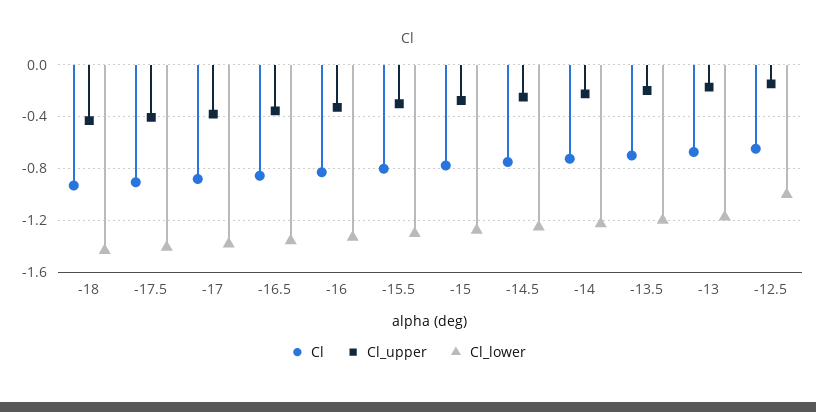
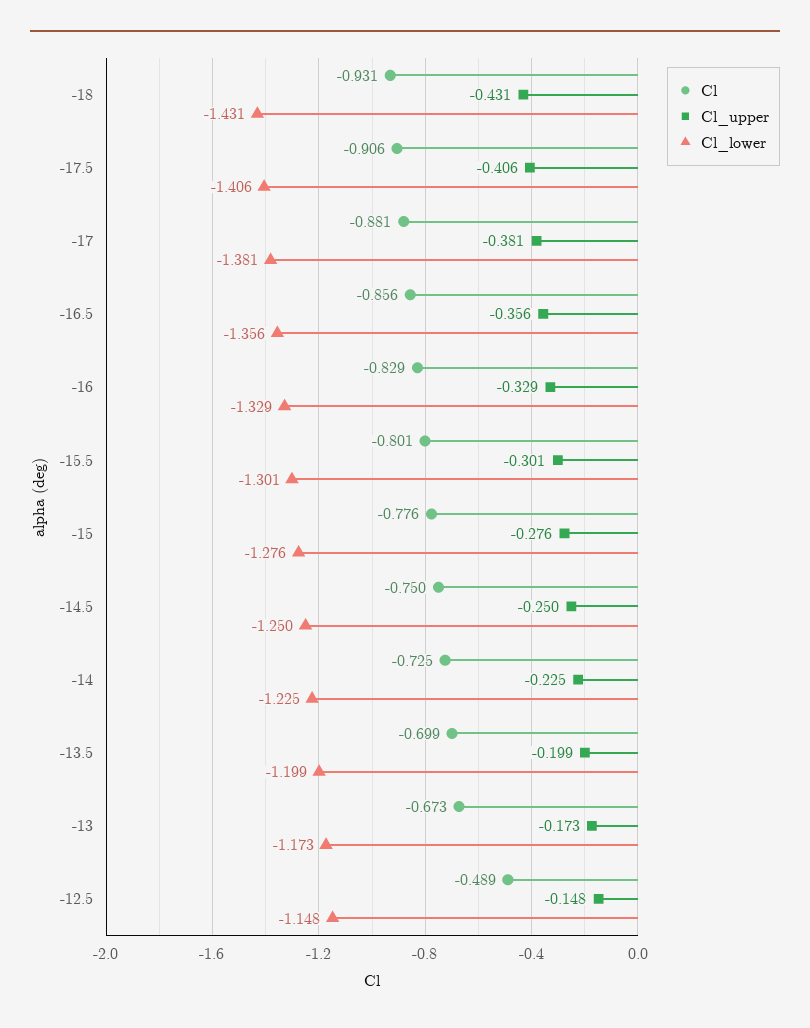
  {
    "Cl": {
      "-18": -0.931,
      "-17.5": -0.906,
      "-17": -0.881,
      "-16.5": -0.856,
      "-16": -0.829,
      "-15.5": -0.801,
      "-15": -0.776,
      "-14.5": -0.75,
      "-14": -0.725,
      "-13.5": -0.699,
      "-13": -0.673,
-     "-12.5": -0.65
+     "-12.5": -0.489
    },
    "Cl_upper": {
      "-18": -0.431,
      "-17.5": -0.406,
      "-17": -0.381,
      "-16.5": -0.356,
      "-16": -0.329,
      "-15.5": -0.301,
      "-15": -0.276,
      "-14.5": -0.25,
      "-14": -0.225,
      "-13.5": -0.199,
      "-13": -0.173,
      "-12.5": -0.148
    },
    "Cl_lower": {
      "-18": -1.431,
      "-17.5": -1.406,
      "-17": -1.381,
      "-16.5": -1.356,
      "-16": -1.329,
      "-15.5": -1.301,
      "-15": -1.276,
      "-14.5": -1.25,
      "-14": -1.225,
      "-13.5": -1.199,
      "-13": -1.173,
-     "-12.5": -1
+     "-12.5": -1.148
    }
  }

